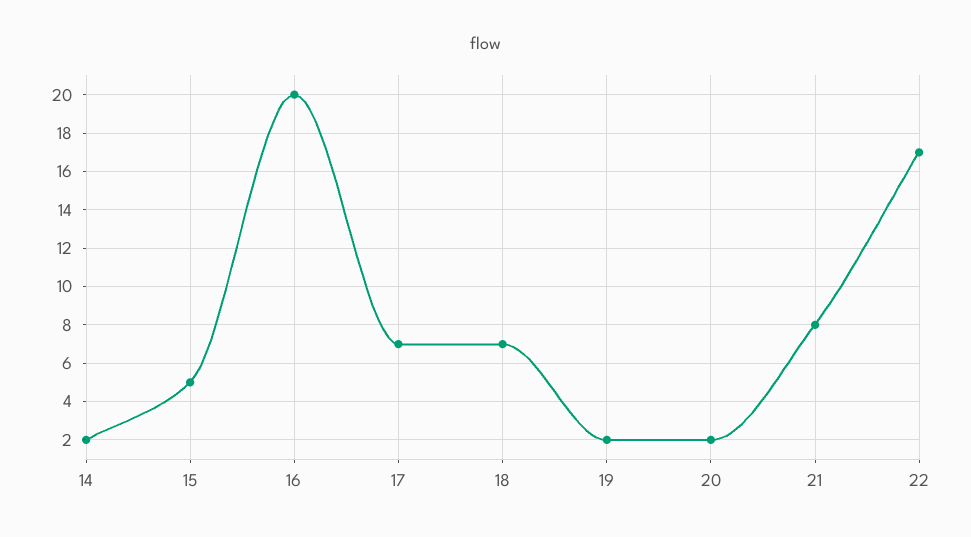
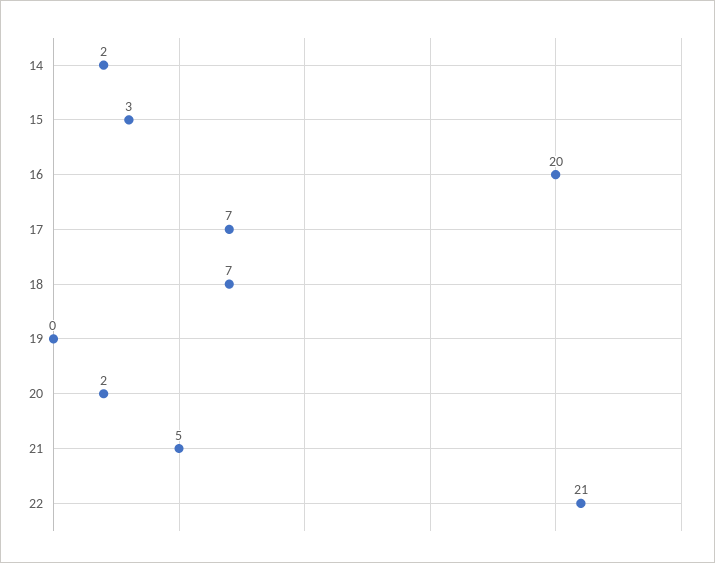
  {
    "14": 2,
-   "15": 5,
+   "15": 3,
    "16": 20,
    "17": 7,
    "18": 7,
-   "19": 2,
+   "19": 0,
    "20": 2,
-   "21": 8,
+   "21": 5,
-   "22": 17
+   "22": 21
  }

